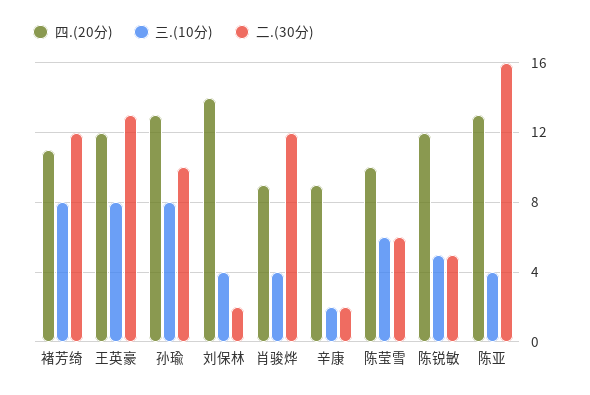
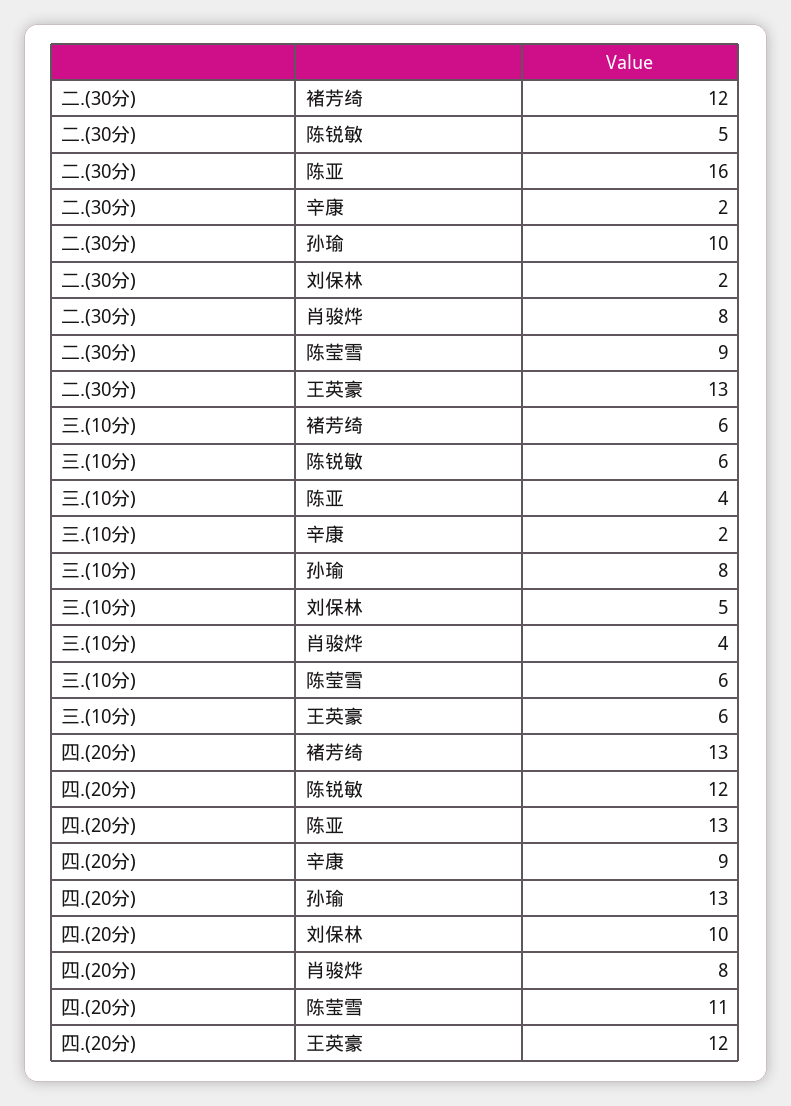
  {
    "四.(20分)": {
-     "褚芳绮": 11,
+     "褚芳绮": 13,
      "王英豪": 12,
      "孙瑜": 13,
-     "刘保林": 14,
+     "刘保林": 10,
-     "肖骏烨": 9,
+     "肖骏烨": 8,
      "辛康": 9,
-     "陈莹雪": 10,
+     "陈莹雪": 11,
      "陈锐敏": 12,
      "陈亚": 13
    },
    "三.(10分)": {
-     "褚芳绮": 8,
+     "褚芳绮": 6,
-     "王英豪": 8,
+     "王英豪": 6,
      "孙瑜": 8,
-     "刘保林": 4,
+     "刘保林": 5,
      "肖骏烨": 4,
      "辛康": 2,
      "陈莹雪": 6,
-     "陈锐敏": 5,
+     "陈锐敏": 6,
      "陈亚": 4
    },
    "二.(30分)": {
      "褚芳绮": 12,
      "王英豪": 13,
      "孙瑜": 10,
      "刘保林": 2,
-     "肖骏烨": 12,
+     "肖骏烨": 8,
      "辛康": 2,
-     "陈莹雪": 6,
+     "陈莹雪": 9,
      "陈锐敏": 5,
      "陈亚": 16
    }
  }

